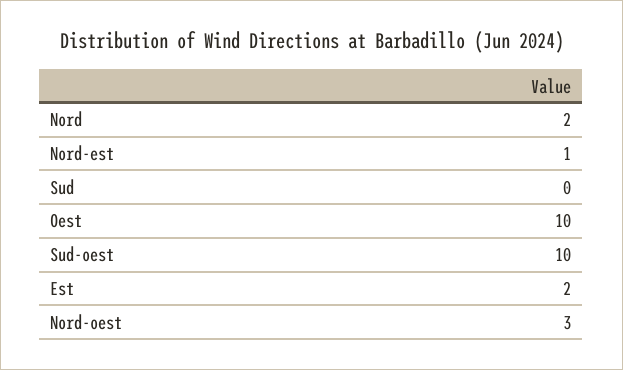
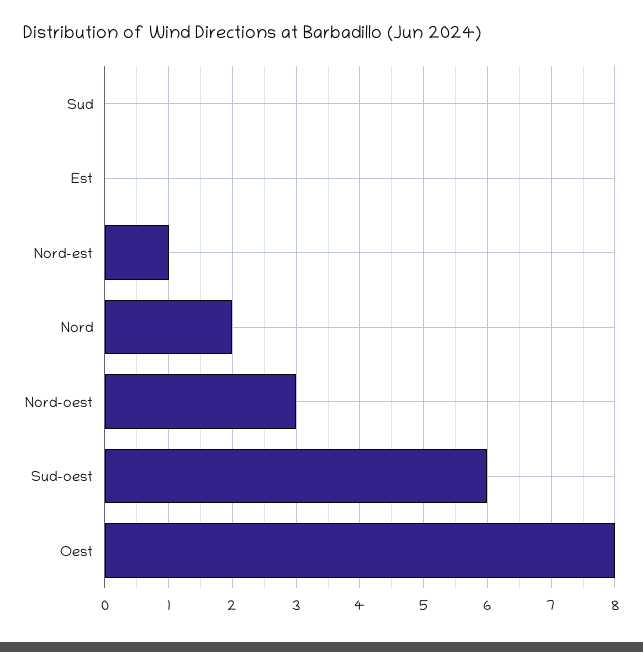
  {
    "Nord": 2,
    "Nord-est": 1,
    "Sud": 0,
-   "Oest": 10,
+   "Oest": 8,
-   "Sud-oest": 10,
+   "Sud-oest": 6,
-   "Est": 2,
+   "Est": 0,
    "Nord-oest": 3
  }

